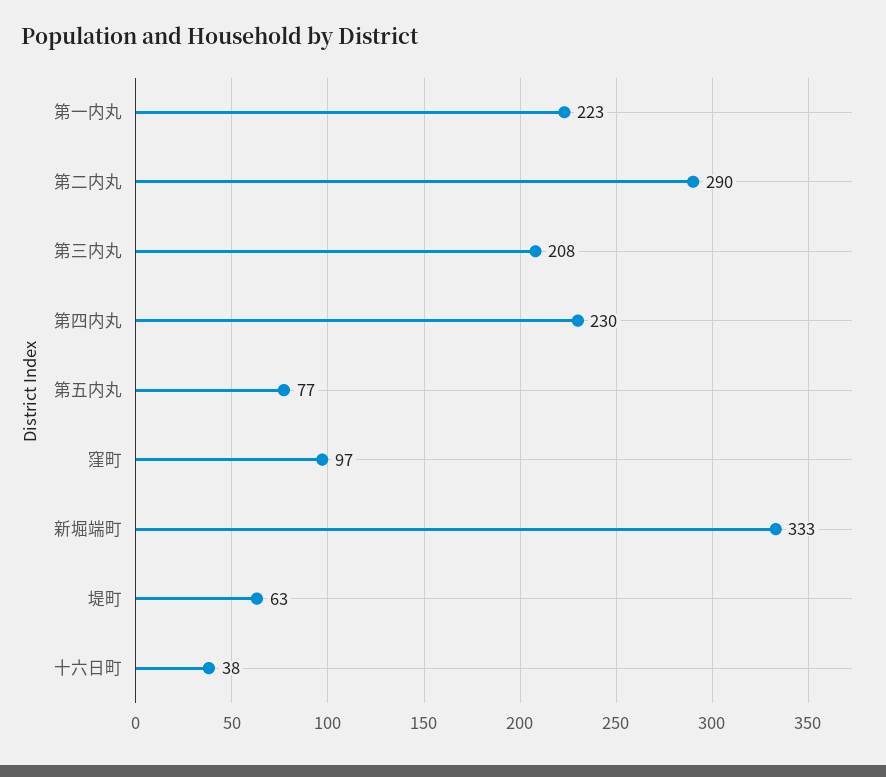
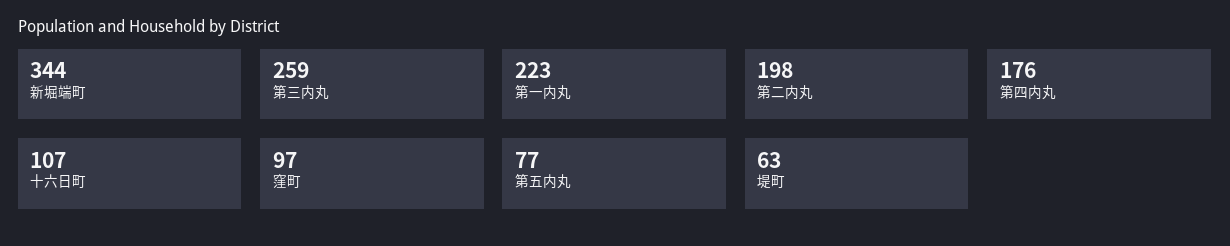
  {
    "第一内丸": 223,
-   "第二内丸": 290,
+   "第二内丸": 198,
-   "第三内丸": 208,
+   "第三内丸": 259,
-   "第四内丸": 230,
+   "第四内丸": 176,
    "第五内丸": 77,
    "窪町": 97,
-   "新堀端町": 333,
+   "新堀端町": 344,
    "堤町": 63,
-   "十六日町": 38
+   "十六日町": 107
  }

